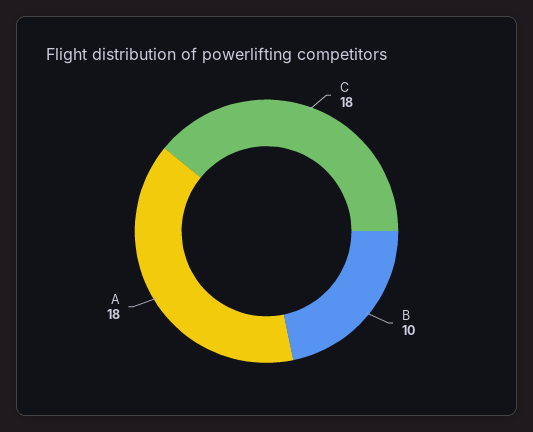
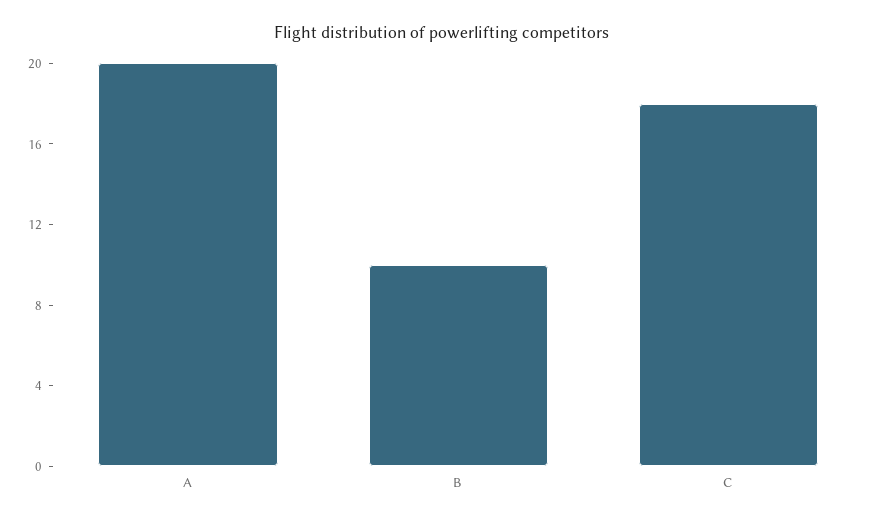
  {
    "C": 18,
    "B": 10,
-   "A": 18
+   "A": 20
  }

